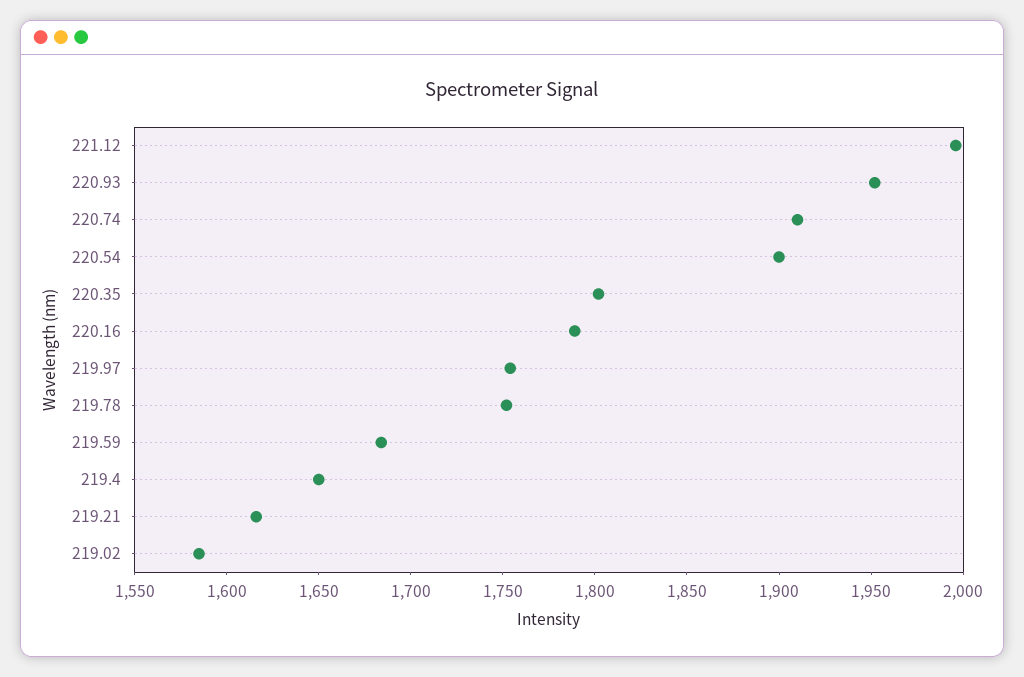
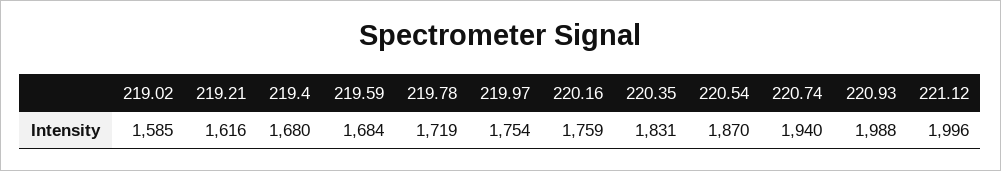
  {
    "221.12": 1996,
-   "220.93": 1950,
+   "220.93": 1988,
-   "220.74": 1910,
+   "220.74": 1940,
-   "220.54": 1900,
+   "220.54": 1870,
-   "220.35": 1800,
+   "220.35": 1831,
-   "220.16": 1790,
+   "220.16": 1759,
    "219.97": 1754,
-   "219.78": 1750,
+   "219.78": 1719,
    "219.59": 1684,
-   "219.4": 1650,
+   "219.4": 1680,
    "219.21": 1616,
    "219.02": 1585
  }

